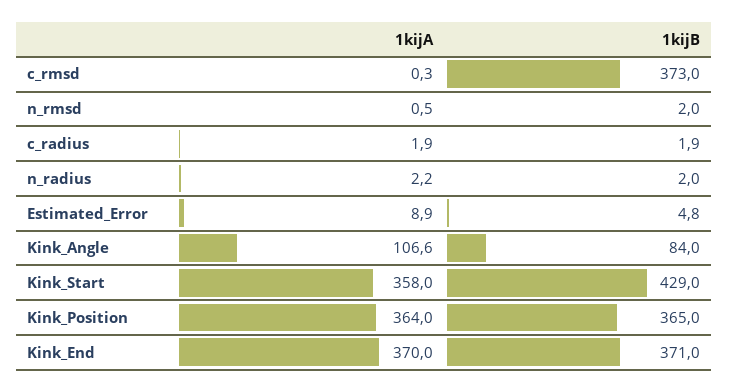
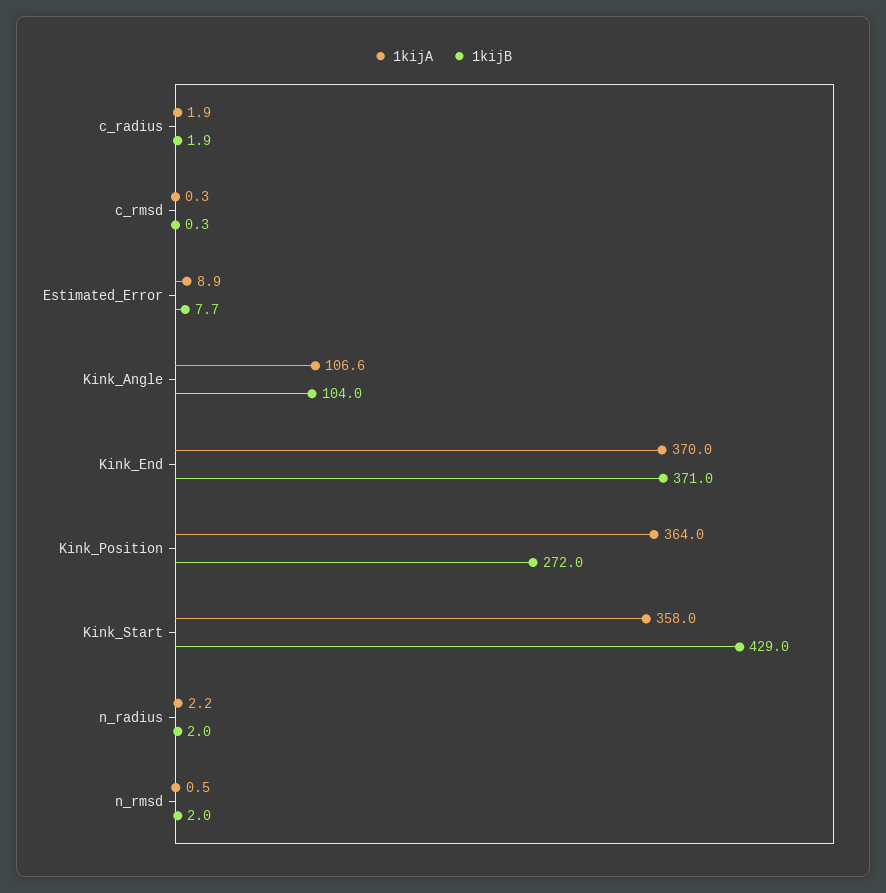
  {
    "1kijA": {
      "c_rmsd": 0.3,
      "n_rmsd": 0.5,
      "c_radius": 1.9,
      "n_radius": 2.2,
      "Estimated_Error": 8.9,
      "Kink_Angle": 106.6,
      "Kink_Start": 358,
      "Kink_Position": 364,
      "Kink_End": 370
    },
    "1kijB": {
-     "c_rmsd": 373,
+     "c_rmsd": 0.3,
      "n_rmsd": 2,
      "c_radius": 1.9,
      "n_radius": 2,
-     "Estimated_Error": 4.8,
+     "Estimated_Error": 7.7,
-     "Kink_Angle": 84,
+     "Kink_Angle": 104,
      "Kink_Start": 429,
-     "Kink_Position": 365,
+     "Kink_Position": 272,
      "Kink_End": 371
    }
  }

